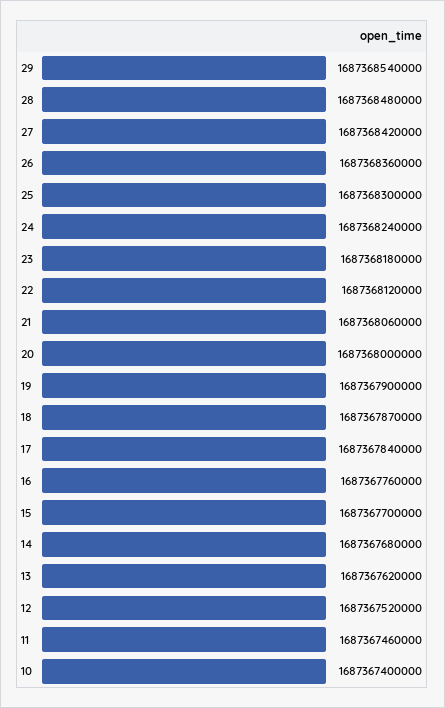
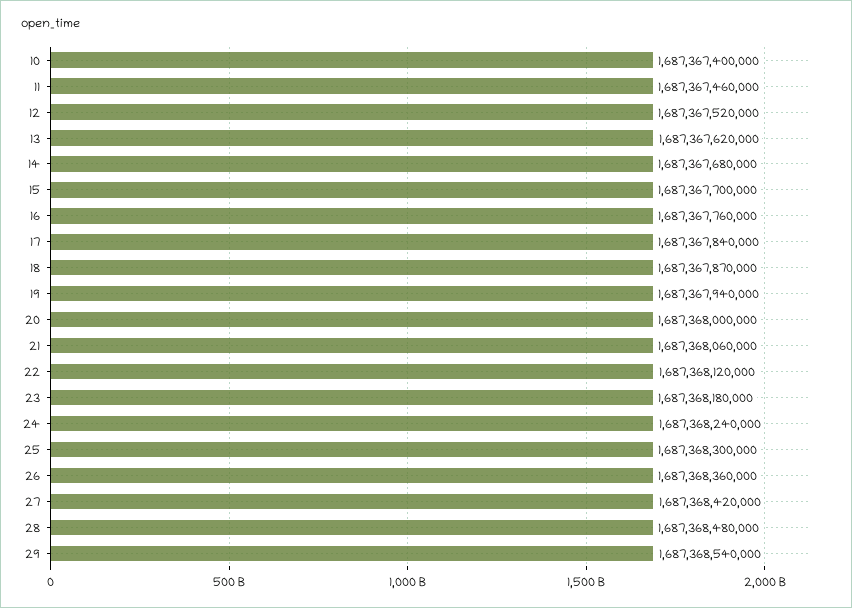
  {
    "29": 1687368540000,
    "28": 1687368480000,
    "27": 1687368420000,
    "26": 1687368360000,
    "25": 1687368300000,
    "24": 1687368240000,
    "23": 1687368180000,
    "22": 1687368120000,
    "21": 1687368060000,
    "20": 1687368000000,
-   "19": 1687367900000,
+   "19": 1687367940000,
    "18": 1687367870000,
    "17": 1687367840000,
    "16": 1687367760000,
    "15": 1687367700000,
    "14": 1687367680000,
    "13": 1687367620000,
    "12": 1687367520000,
    "11": 1687367460000,
    "10": 1687367400000
  }

